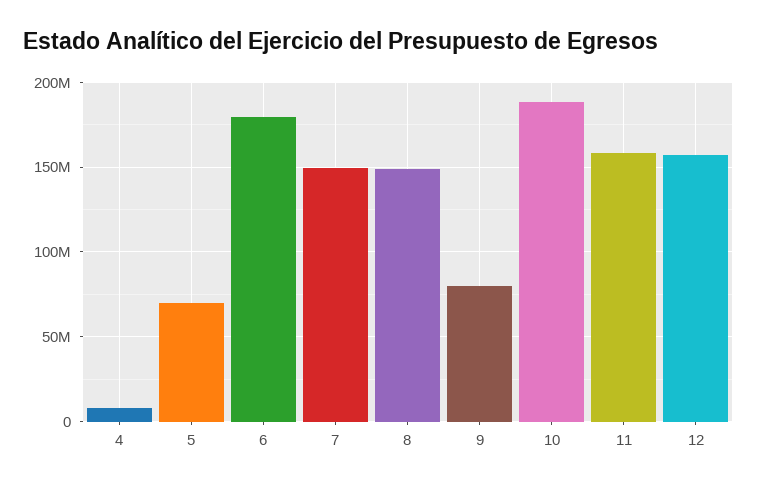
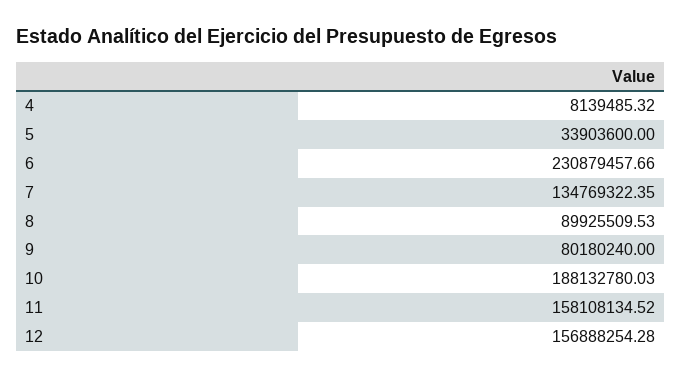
  {
    "4": 8139485.32,
-   "5": 70000000,
+   "5": 33903600,
-   "6": 180000000,
+   "6": 230879457.66,
-   "7": 150000000,
+   "7": 134769322.35,
-   "8": 150000000,
+   "8": 89925509.53,
    "9": 80180240,
    "10": 188132780.03,
    "11": 158108134.52,
    "12": 156888254.28
  }

